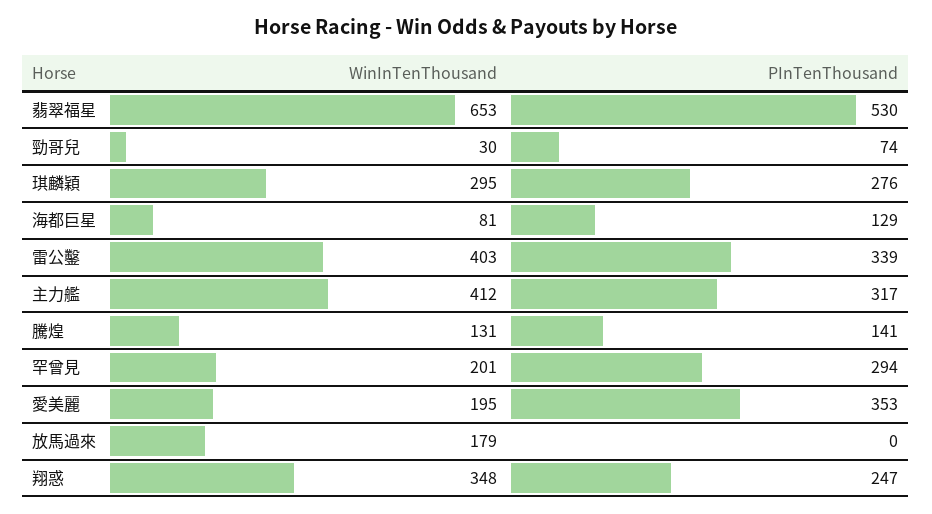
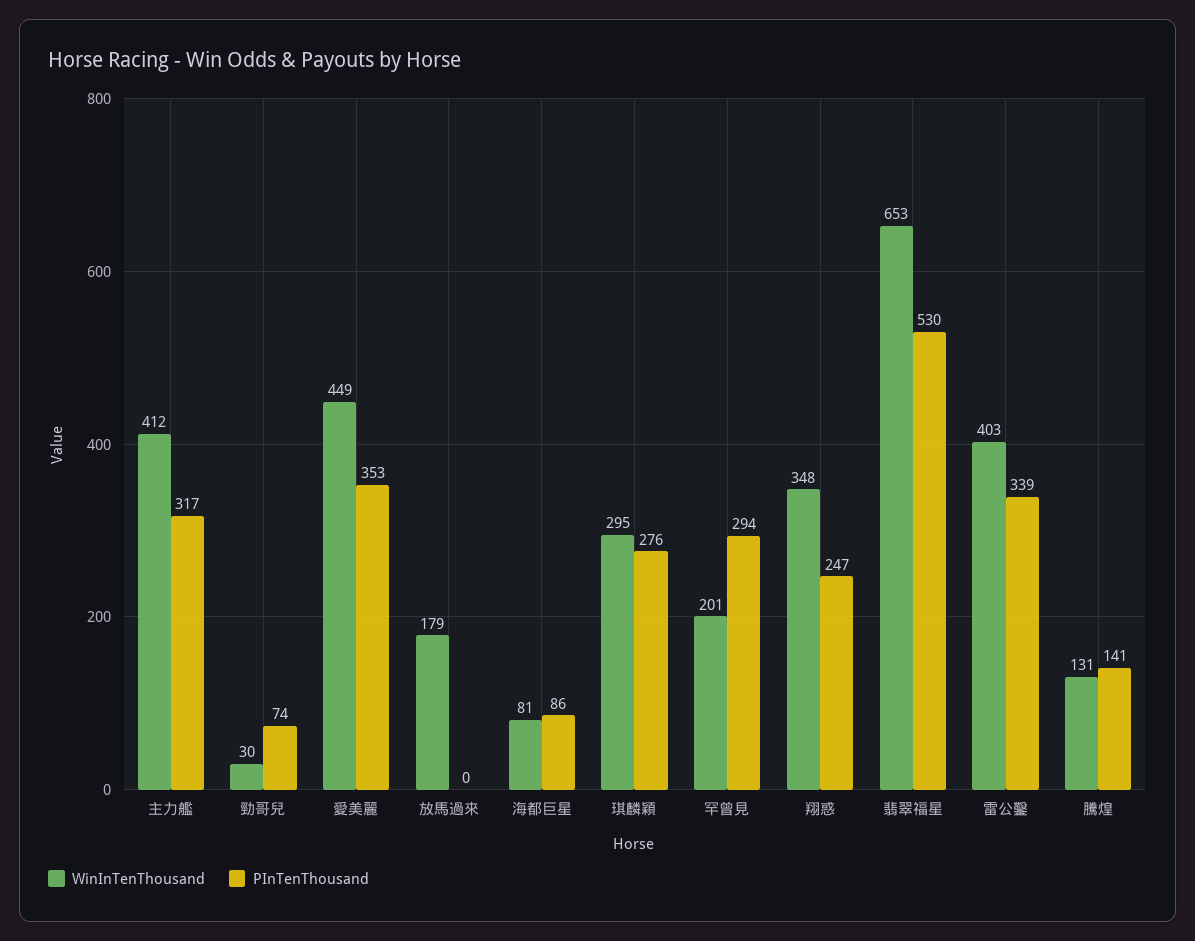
  {
    "WinInTenThousand": {
      "翡翠福星": 653,
      "勁哥兒": 30,
      "琪麟穎": 295,
      "海都巨星": 81,
      "雷公鑿": 403,
      "主力艦": 412,
      "騰煌": 131,
      "罕曾見": 201,
-     "愛美麗": 195,
+     "愛美麗": 449,
      "放馬過來": 179,
      "翔惑": 348
    },
    "PInTenThousand": {
      "翡翠福星": 530,
      "勁哥兒": 74,
      "琪麟穎": 276,
-     "海都巨星": 129,
+     "海都巨星": 86,
      "雷公鑿": 339,
      "主力艦": 317,
      "騰煌": 141,
      "罕曾見": 294,
      "愛美麗": 353,
      "放馬過來": 0,
      "翔惑": 247
    }
  }

